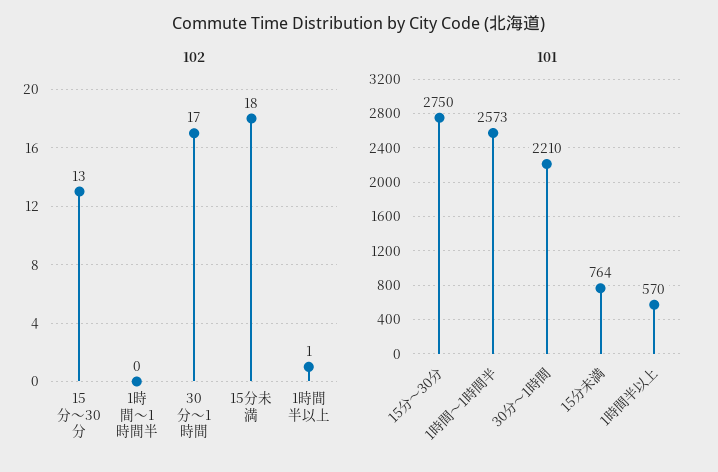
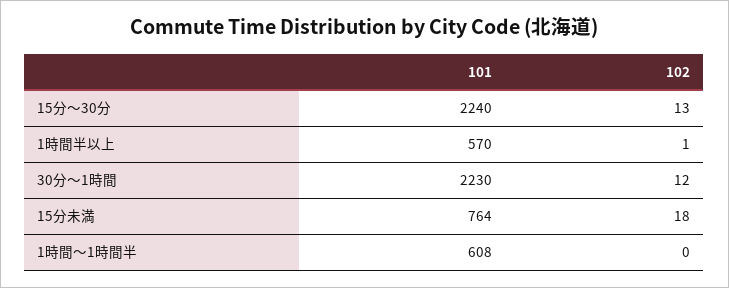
  {
    "102": {
      "15分～30分": 13,
      "1時間～1時間半": 0,
-     "30分～1時間": 17,
+     "30分～1時間": 12,
      "15分未満": 18,
      "1時間半以上": 1
    },
    "101": {
-     "15分～30分": 2750,
+     "15分～30分": 2240,
-     "1時間～1時間半": 2573,
+     "1時間～1時間半": 608,
-     "30分～1時間": 2210,
+     "30分～1時間": 2230,
      "15分未満": 764,
      "1時間半以上": 570
    }
  }

